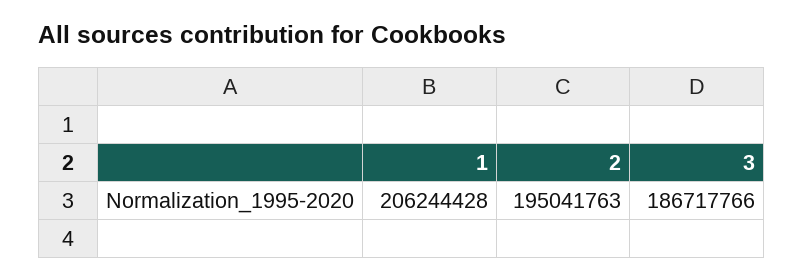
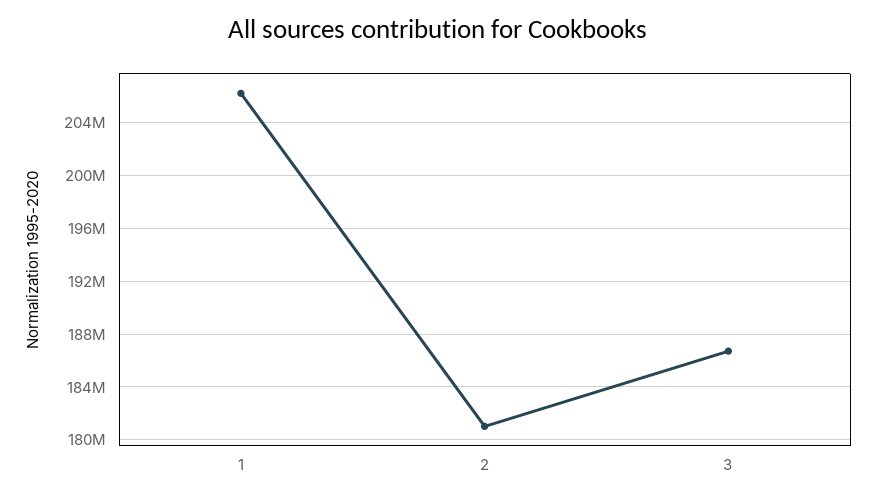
  {
    "1": 206244428,
-   "2": 195041763,
+   "2": 181000000,
    "3": 186717766
  }

